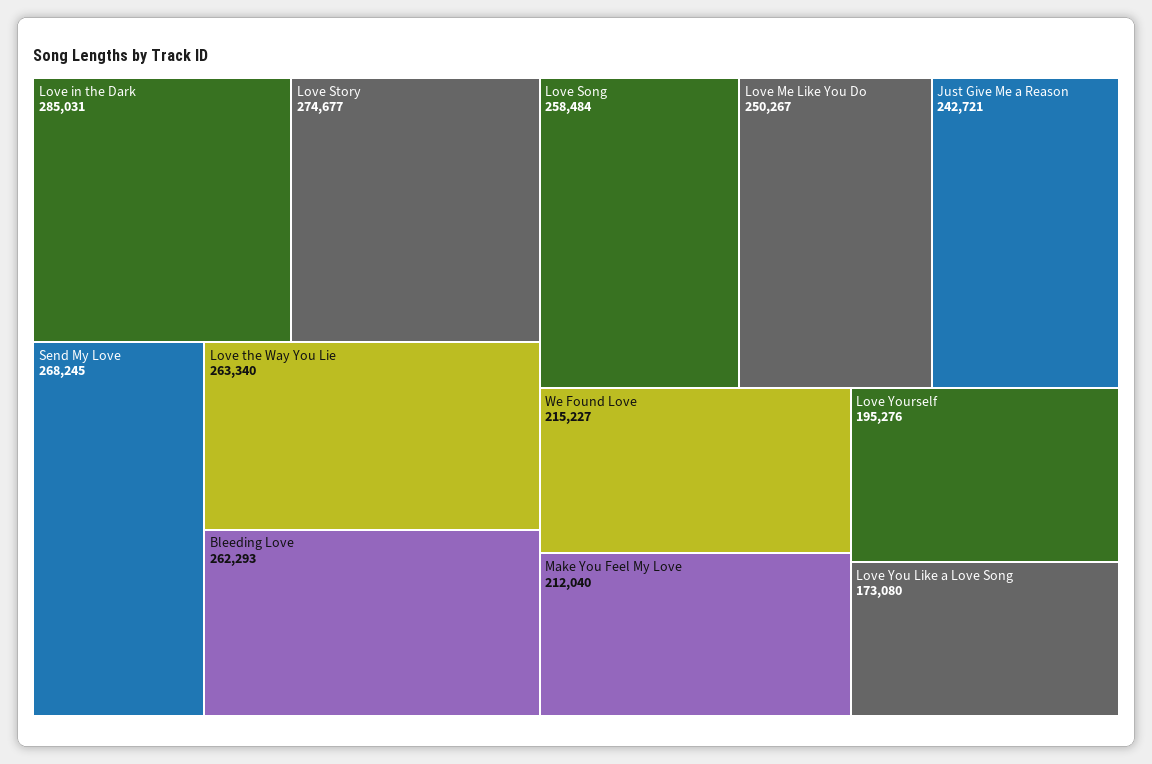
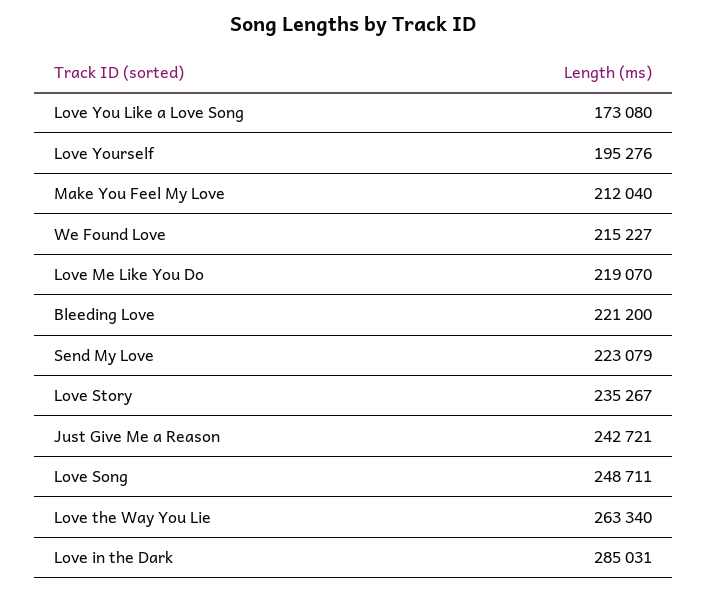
  {
    "Love in the Dark": 285031,
-   "Love Story": 274677,
+   "Love Story": 235267,
-   "Send My Love": 268245,
+   "Send My Love": 223079,
    "Love the Way You Lie": 263340,
-   "Bleeding Love": 262293,
+   "Bleeding Love": 221200,
-   "Love Song": 258484,
+   "Love Song": 248711,
-   "Love Me Like You Do": 250267,
+   "Love Me Like You Do": 219070,
    "Just Give Me a Reason": 242721,
    "We Found Love": 215227,
    "Make You Feel My Love": 212040,
    "Love Yourself": 195276,
    "Love You Like a Love Song": 173080
  }

